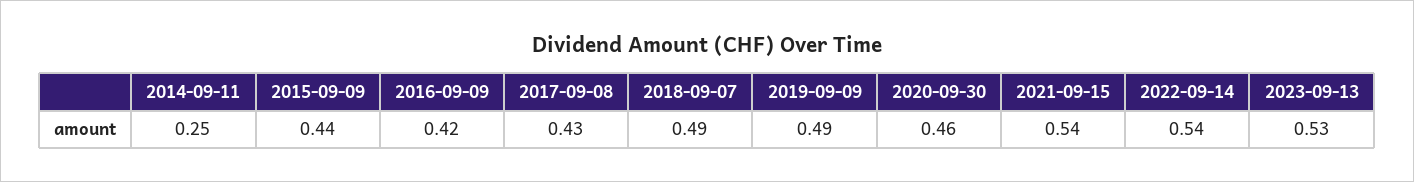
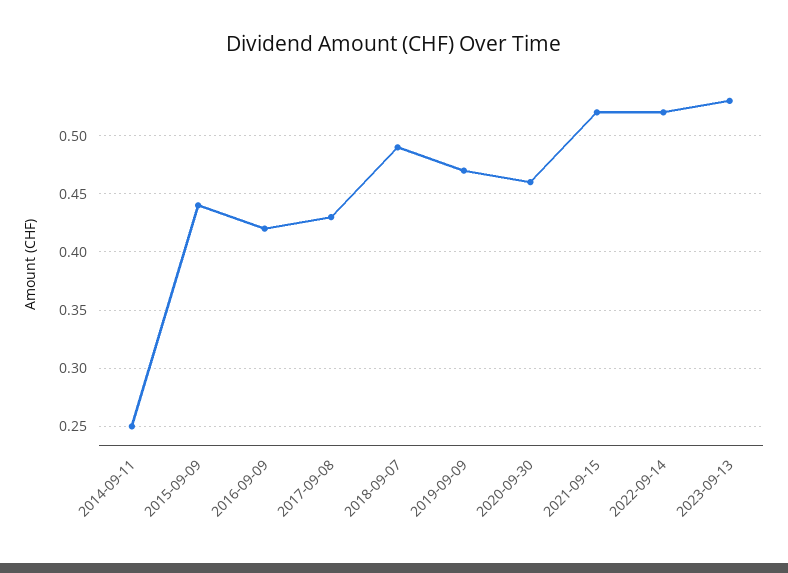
  {
    "2014-09-11": 0.25,
    "2015-09-09": 0.44,
    "2016-09-09": 0.42,
    "2017-09-08": 0.43,
    "2018-09-07": 0.49,
-   "2019-09-09": 0.49,
+   "2019-09-09": 0.47,
    "2020-09-30": 0.46,
-   "2021-09-15": 0.54,
+   "2021-09-15": 0.52,
-   "2022-09-14": 0.54,
+   "2022-09-14": 0.52,
    "2023-09-13": 0.53
  }

